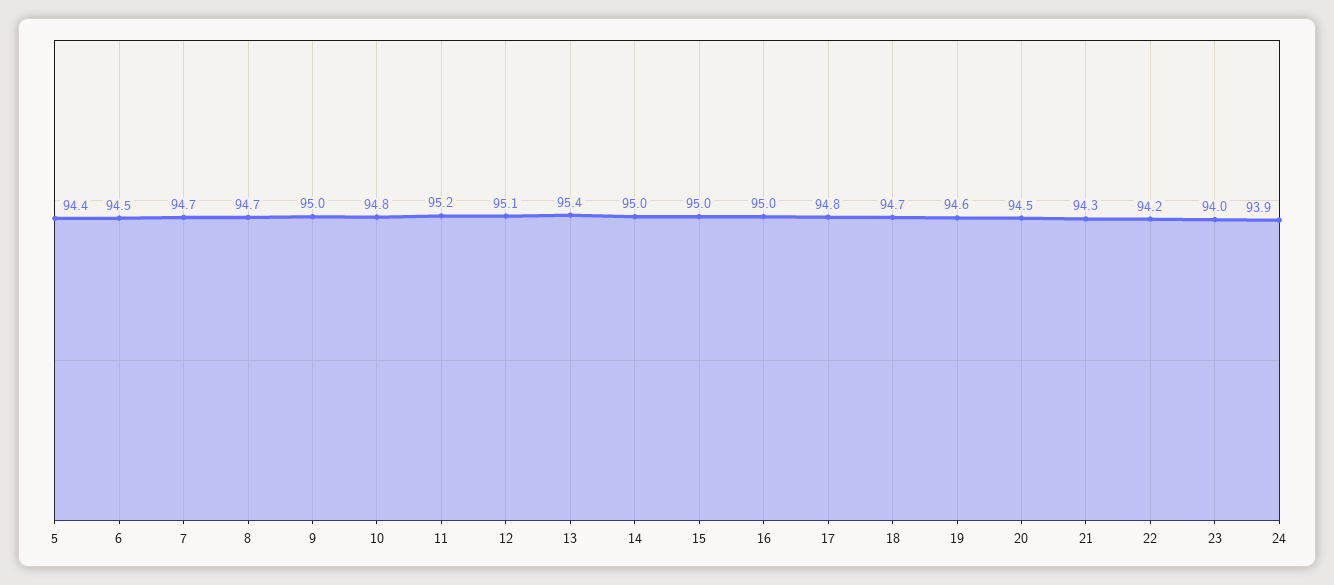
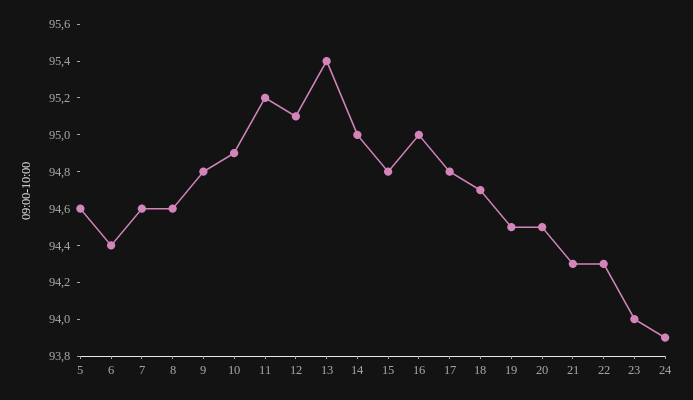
  {
-   "5": 94.4,
+   "5": 94.6,
-   "6": 94.5,
+   "6": 94.4,
-   "7": 94.7,
+   "7": 94.6,
-   "8": 94.7,
+   "8": 94.6,
-   "9": 95,
+   "9": 94.8,
-   "10": 94.8,
+   "10": 94.9,
    "11": 95.2,
    "12": 95.1,
    "13": 95.4,
    "14": 95,
-   "15": 95,
+   "15": 94.8,
    "16": 95,
    "17": 94.8,
    "18": 94.7,
-   "19": 94.6,
+   "19": 94.5,
    "20": 94.5,
    "21": 94.3,
-   "22": 94.2,
+   "22": 94.3,
    "23": 94,
    "24": 93.9
  }

